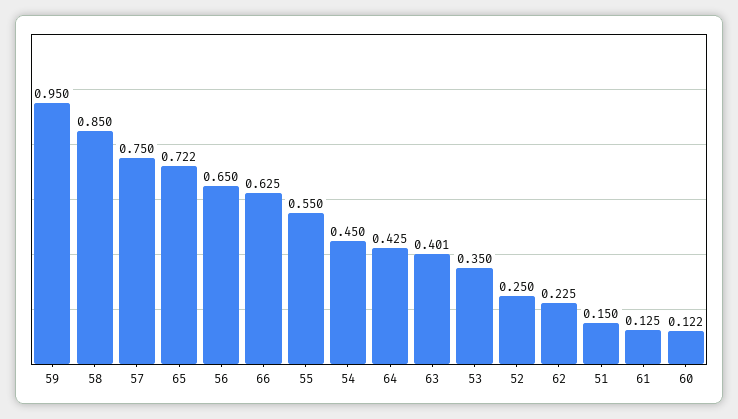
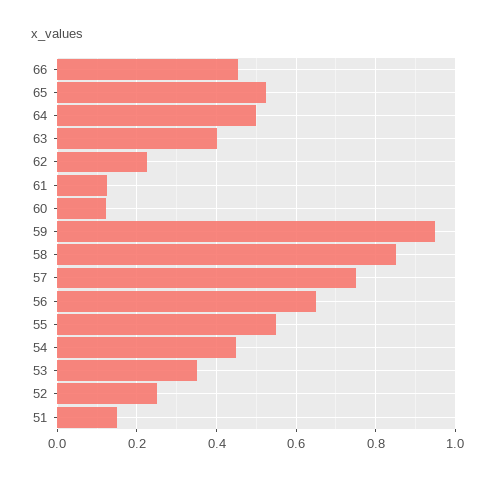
  {
    "59": 0.95,
    "58": 0.85,
    "57": 0.75,
-   "65": 0.722,
+   "65": 0.52,
    "56": 0.65,
-   "66": 0.625,
+   "66": 0.46,
    "55": 0.55,
    "54": 0.45,
-   "64": 0.425,
+   "64": 0.5,
    "63": 0.401,
    "53": 0.35,
    "52": 0.25,
    "62": 0.225,
    "51": 0.15,
    "61": 0.125,
    "60": 0.122
  }

